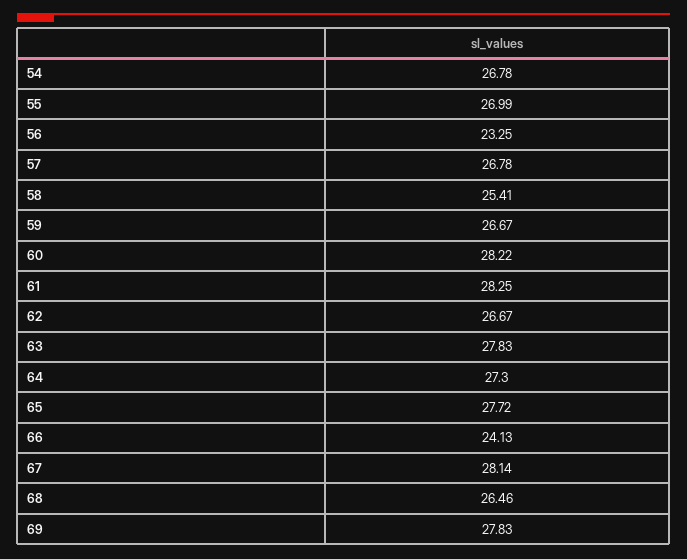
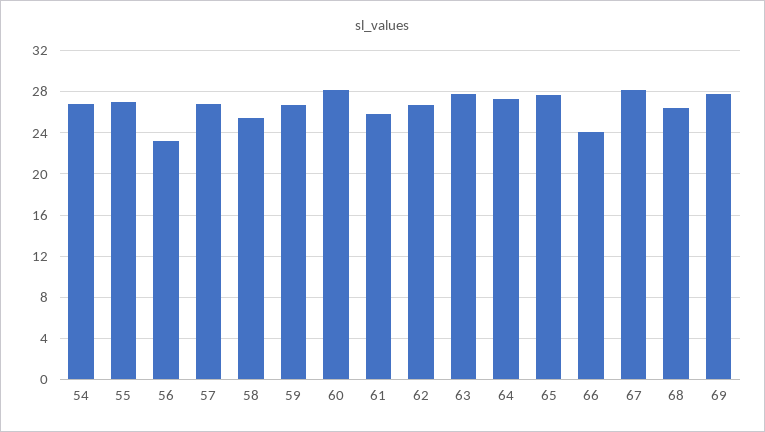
  {
    "54": 26.78,
    "55": 26.99,
    "56": 23.25,
    "57": 26.78,
    "58": 25.41,
    "59": 26.67,
    "60": 28.22,
-   "61": 28.25,
+   "61": 26,
    "62": 26.67,
    "63": 27.83,
    "64": 27.3,
    "65": 27.72,
    "66": 24.13,
    "67": 28.14,
    "68": 26.46,
    "69": 27.83
  }

